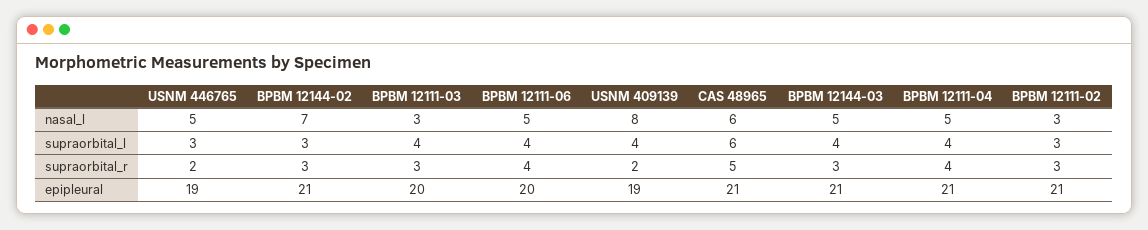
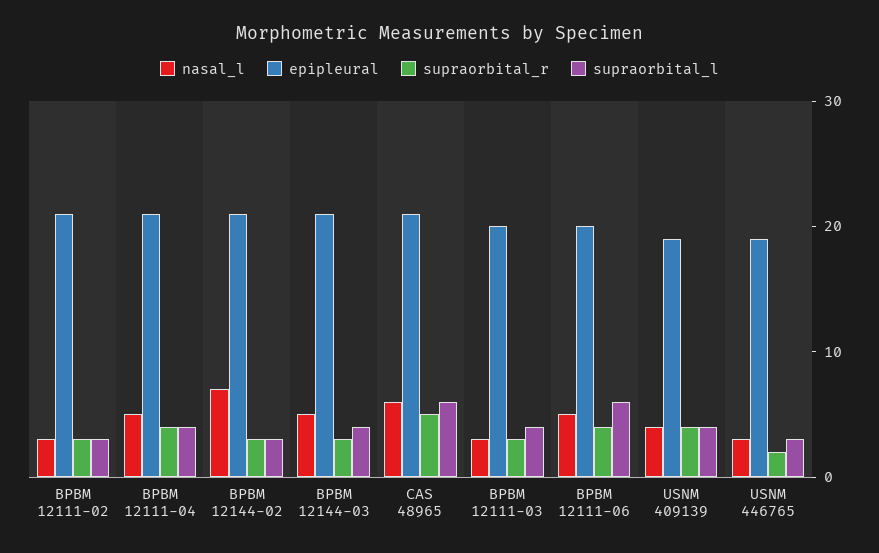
  {
    "nasal_l": {
-     "USNM 446765": 5,
+     "USNM 446765": 3,
      "BPBM 12144-02": 7,
      "BPBM 12111-03": 3,
      "BPBM 12111-06": 5,
-     "USNM 409139": 8,
+     "USNM 409139": 4,
      "CAS 48965": 6,
      "BPBM 12144-03": 5,
      "BPBM 12111-04": 5,
      "BPBM 12111-02": 3
    },
    "supraorbital_l": {
      "USNM 446765": 3,
      "BPBM 12144-02": 3,
      "BPBM 12111-03": 4,
-     "BPBM 12111-06": 4,
+     "BPBM 12111-06": 6,
      "USNM 409139": 4,
      "CAS 48965": 6,
      "BPBM 12144-03": 4,
      "BPBM 12111-04": 4,
      "BPBM 12111-02": 3
    },
    "supraorbital_r": {
      "USNM 446765": 2,
      "BPBM 12144-02": 3,
      "BPBM 12111-03": 3,
      "BPBM 12111-06": 4,
-     "USNM 409139": 2,
+     "USNM 409139": 4,
      "CAS 48965": 5,
      "BPBM 12144-03": 3,
      "BPBM 12111-04": 4,
      "BPBM 12111-02": 3
    },
    "epipleural": {
      "USNM 446765": 19,
      "BPBM 12144-02": 21,
      "BPBM 12111-03": 20,
      "BPBM 12111-06": 20,
      "USNM 409139": 19,
      "CAS 48965": 21,
      "BPBM 12144-03": 21,
      "BPBM 12111-04": 21,
      "BPBM 12111-02": 21
    }
  }

